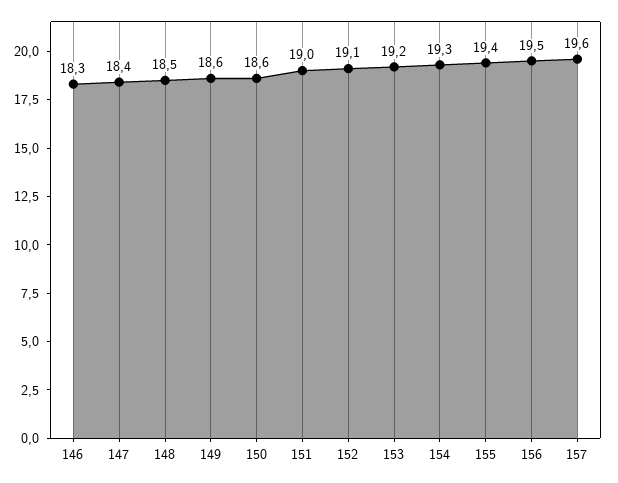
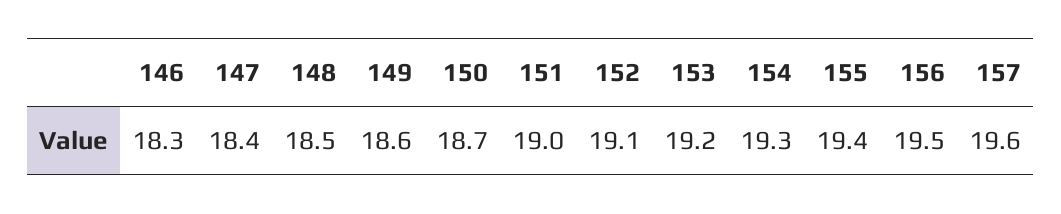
  {
    "146": 18.3,
    "147": 18.4,
    "148": 18.5,
    "149": 18.6,
-   "150": 18.6,
+   "150": 18.7,
    "151": 19,
    "152": 19.1,
    "153": 19.2,
    "154": 19.3,
    "155": 19.4,
    "156": 19.5,
    "157": 19.6
  }

